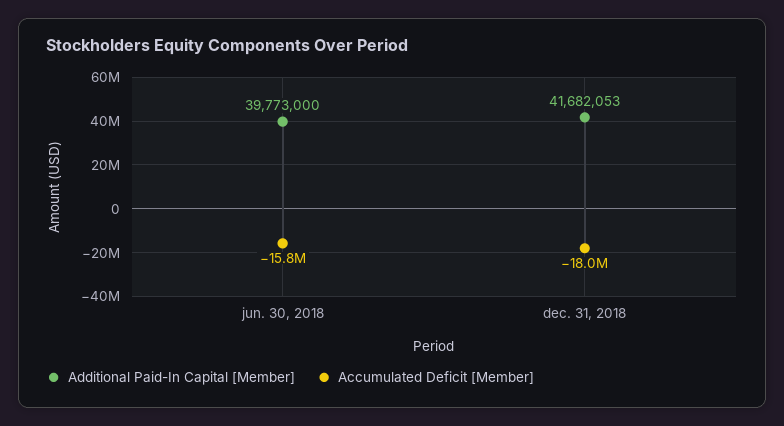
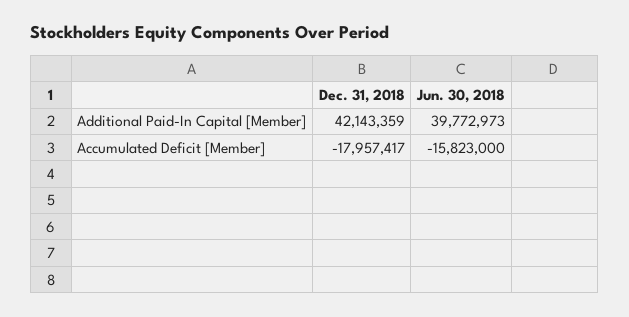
  {
    "Additional Paid-In Capital [Member]": {
-     "jun. 30, 2018": 39773000,
+     "jun. 30, 2018": 39772973,
-     "dec. 31, 2018": 41682053
+     "dec. 31, 2018": 42143359
    },
    "Accumulated Deficit [Member]": {
      "jun. 30, 2018": -15823000,
      "dec. 31, 2018": -17957417
    }
  }

